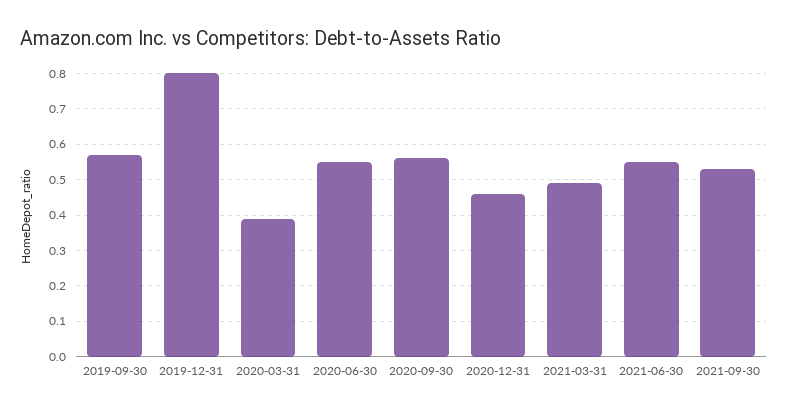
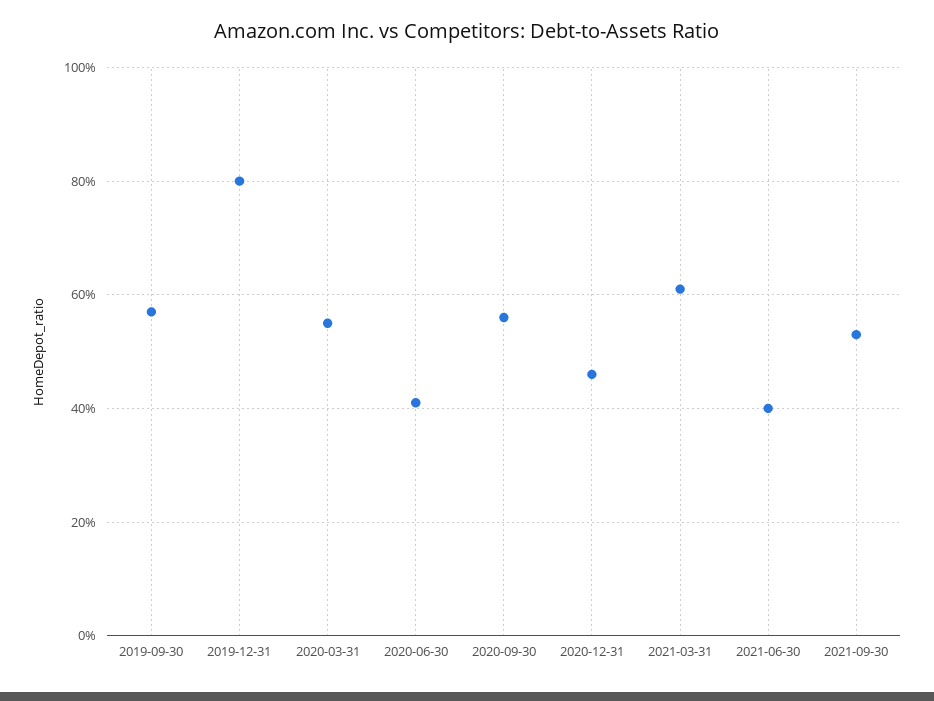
  {
    "2019-09-30": 0.55,
    "2019-12-31": 0.8,
-   "2020-03-31": 0.4,
+   "2020-03-31": 0.55,
-   "2020-06-30": 0.55,
+   "2020-06-30": 0.4,
    "2020-09-30": 0.55,
    "2020-12-31": 0.45,
-   "2021-03-31": 0.5,
+   "2021-03-31": 0.6,
-   "2021-06-30": 0.55,
+   "2021-06-30": 0.4,
    "2021-09-30": 0.55
  }

